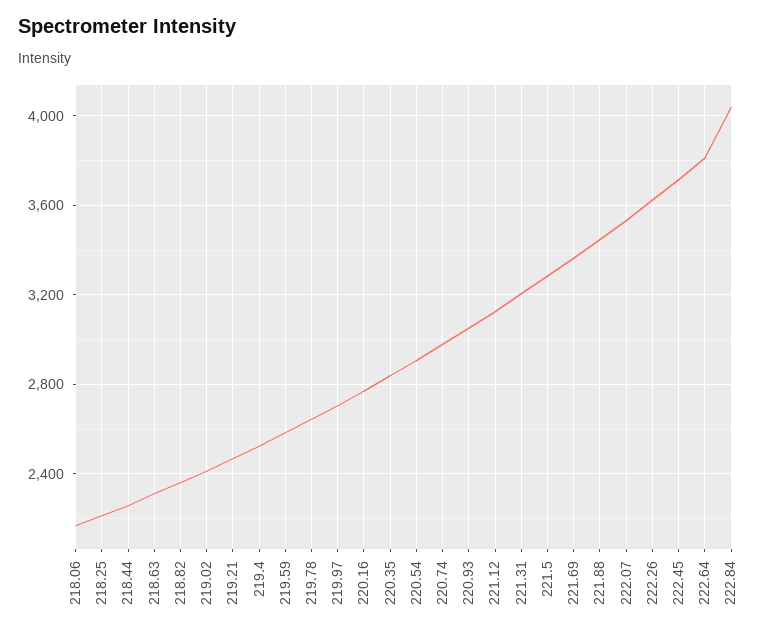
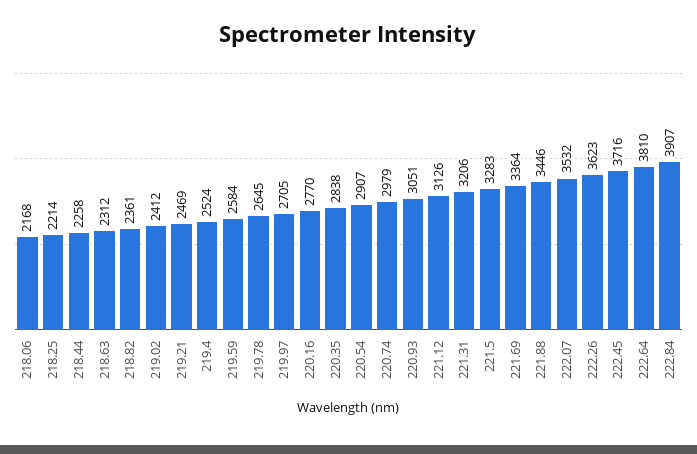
  {
    "218.06": 2168,
    "218.25": 2214,
    "218.44": 2258,
    "218.63": 2312,
    "218.82": 2361,
    "219.02": 2412,
    "219.21": 2469,
    "219.4": 2524,
    "219.59": 2584,
    "219.78": 2645,
    "219.97": 2705,
    "220.16": 2770,
    "220.35": 2838,
    "220.54": 2907,
    "220.74": 2979,
    "220.93": 3051,
    "221.12": 3126,
    "221.31": 3206,
    "221.5": 3283,
    "221.69": 3364,
    "221.88": 3446,
    "222.07": 3532,
    "222.26": 3623,
    "222.45": 3716,
    "222.64": 3810,
-   "222.84": 4050
+   "222.84": 3907
  }

